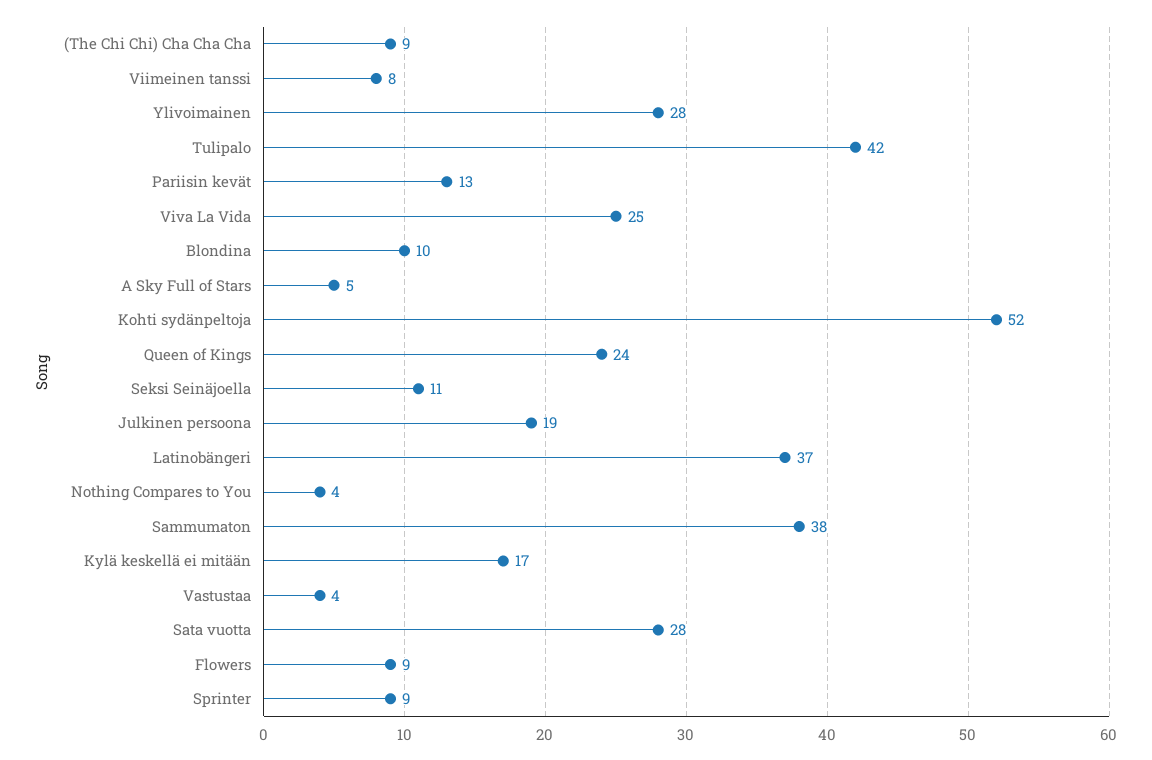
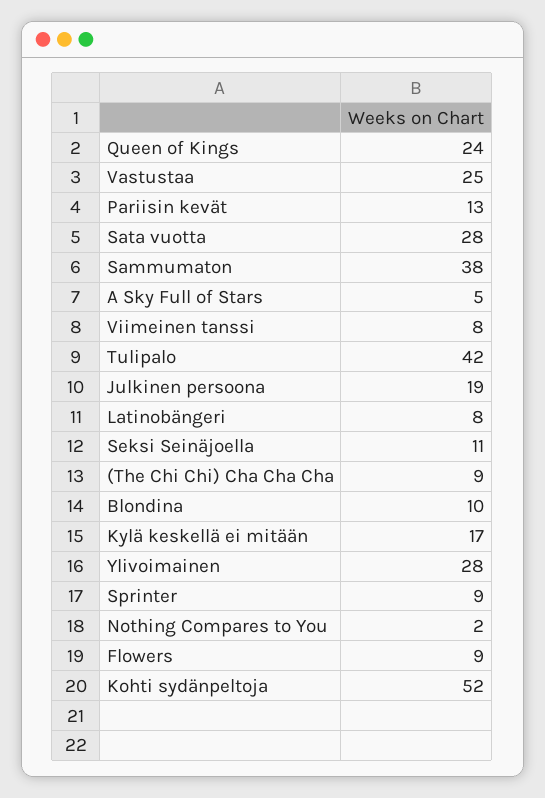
  {
    "(The Chi Chi) Cha Cha Cha": 9,
    "Viimeinen tanssi": 8,
    "Ylivoimainen": 28,
    "Tulipalo": 42,
    "Pariisin kevät": 13,
-   "Viva La Vida": 25,
    "Blondina": 10,
    "A Sky Full of Stars": 5,
    "Kohti sydänpeltoja": 52,
    "Queen of Kings": 24,
    "Seksi Seinäjoella": 11,
    "Julkinen persoona": 19,
-   "Latinobängeri": 37,
+   "Latinobängeri": 8,
-   "Nothing Compares to You": 4,
+   "Nothing Compares to You": 2,
    "Sammumaton": 38,
    "Kylä keskellä ei mitään": 17,
-   "Vastustaa": 4,
+   "Vastustaa": 25,
    "Sata vuotta": 28,
    "Flowers": 9,
    "Sprinter": 9
  }

